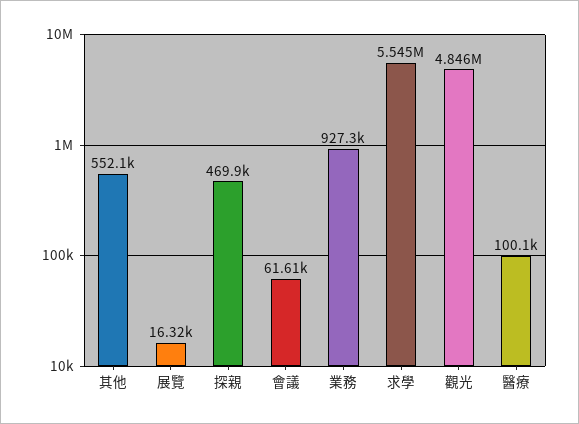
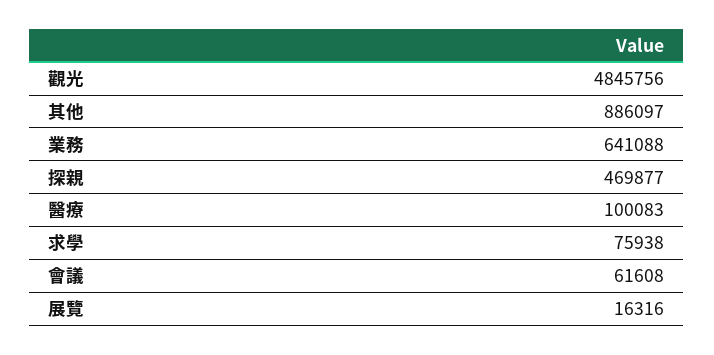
  {
-   "其他": 552100,
+   "其他": 886097,
    "展覽": 16316,
    "探親": 469877,
    "會議": 61608,
-   "業務": 927300,
+   "業務": 641088,
-   "求學": 5545000,
+   "求學": 75938,
    "觀光": 4845756,
    "醫療": 100083
  }

